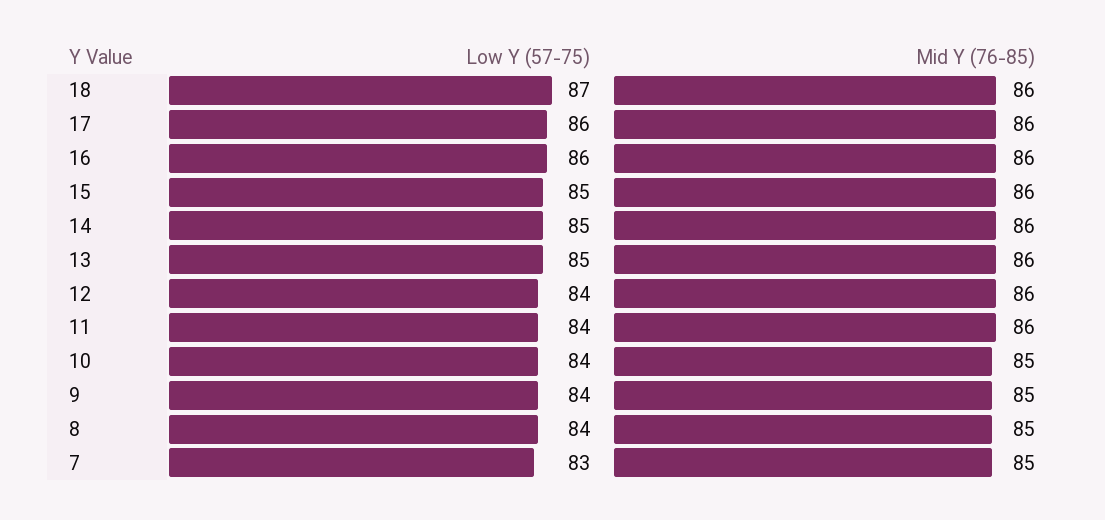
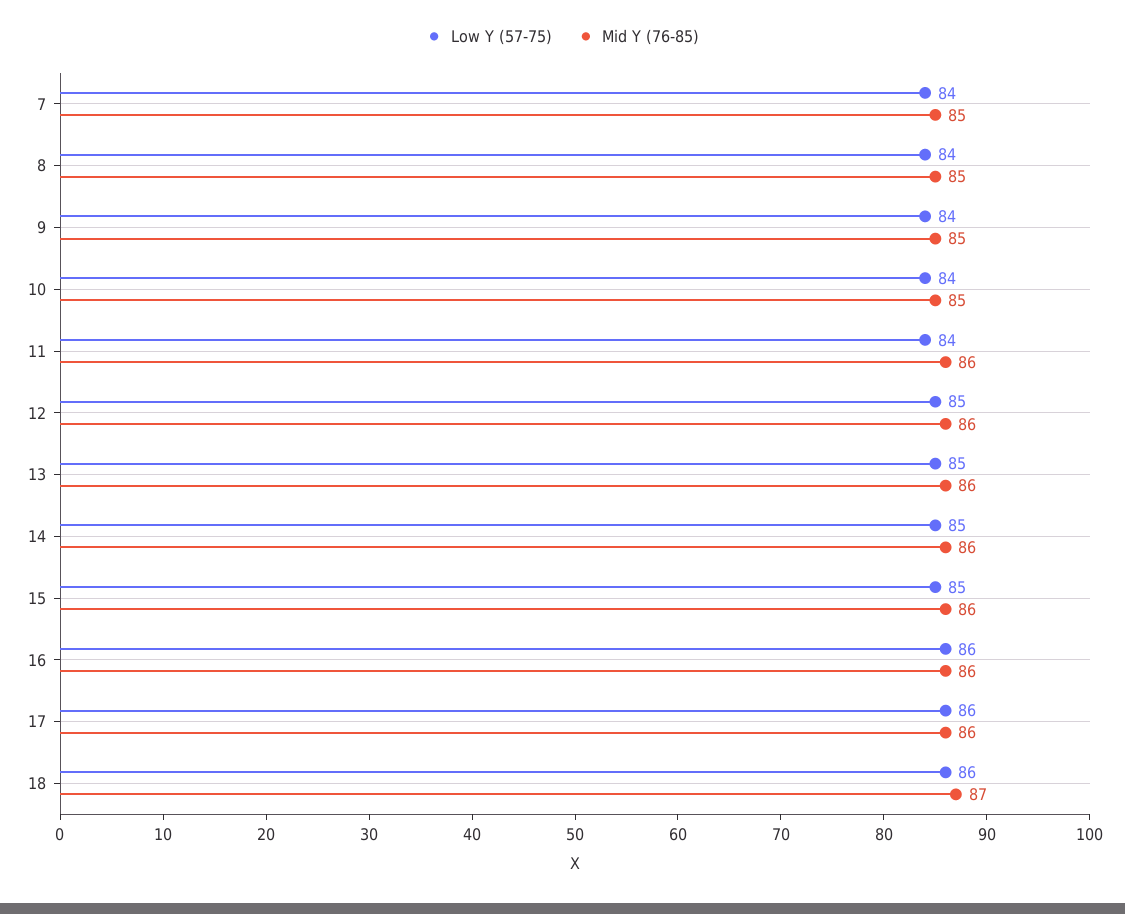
  {
    "Low Y (57-75)": {
-     "18": 87,
+     "18": 86,
      "17": 86,
      "16": 86,
      "15": 85,
      "14": 85,
      "13": 85,
-     "12": 84,
+     "12": 85,
      "11": 84,
      "10": 84,
      "9": 84,
      "8": 84,
-     "7": 83
+     "7": 84
    },
    "Mid Y (76-85)": {
-     "18": 86,
+     "18": 87,
      "17": 86,
      "16": 86,
      "15": 86,
      "14": 86,
      "13": 86,
      "12": 86,
      "11": 86,
      "10": 85,
      "9": 85,
      "8": 85,
      "7": 85
    }
  }

